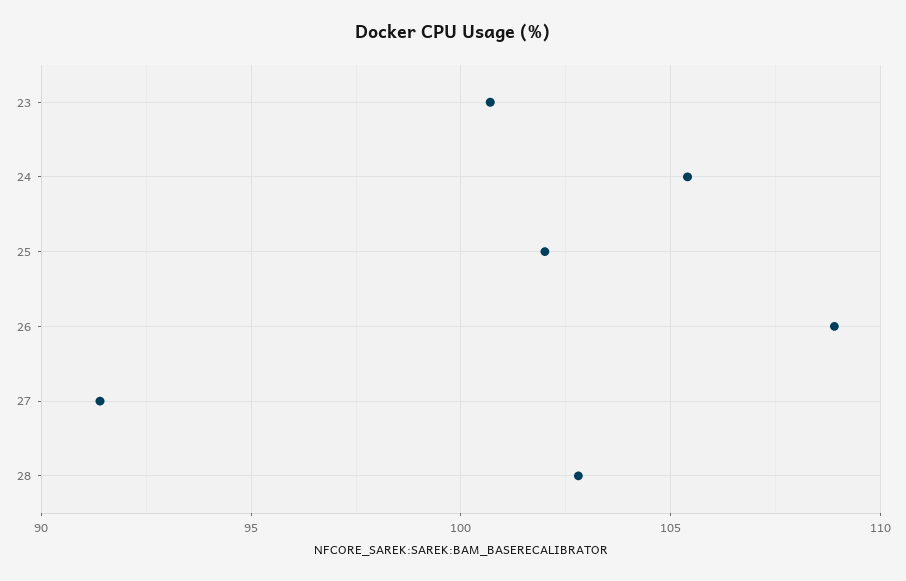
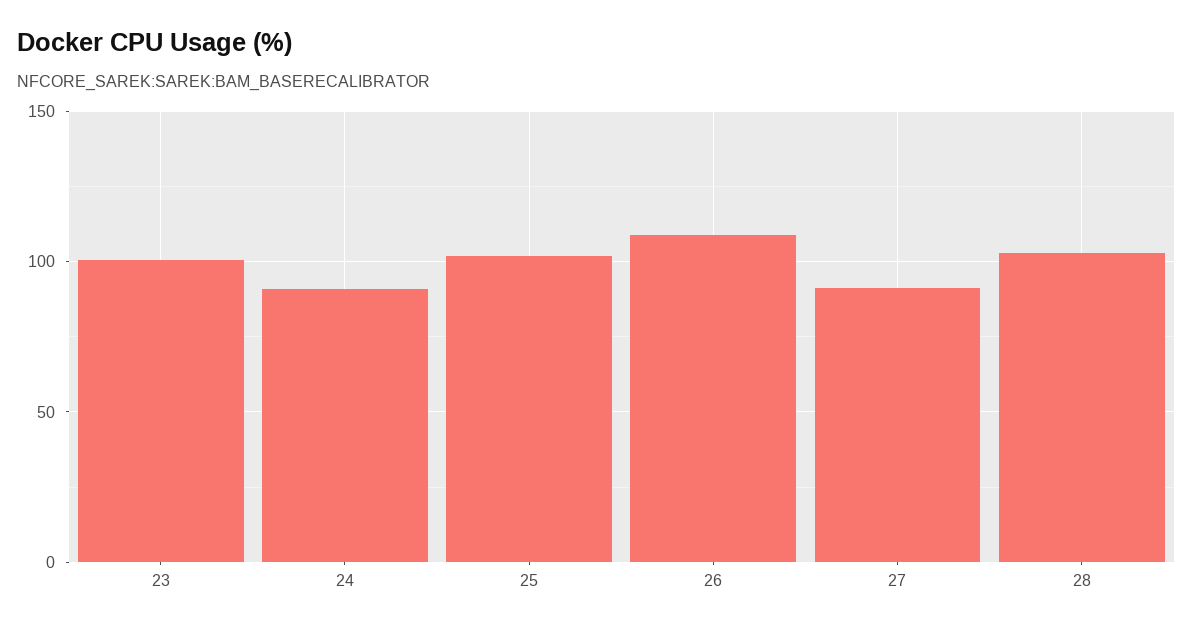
  {
    "23": 100.5,
-   "24": 105.5,
+   "24": 90,
    "25": 102,
    "26": 109,
    "27": 91.5,
    "28": 103
  }

